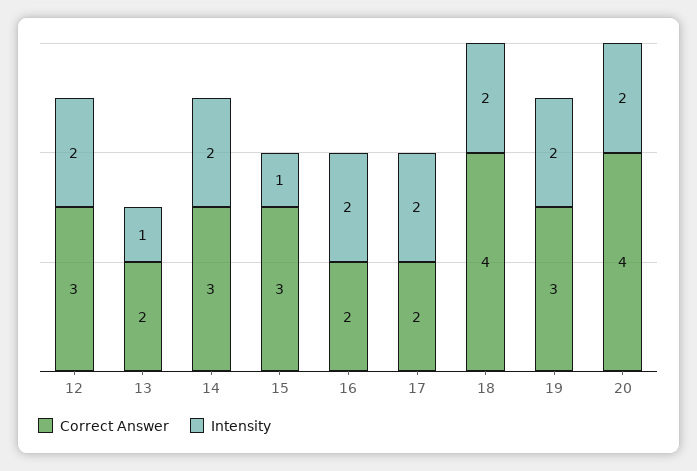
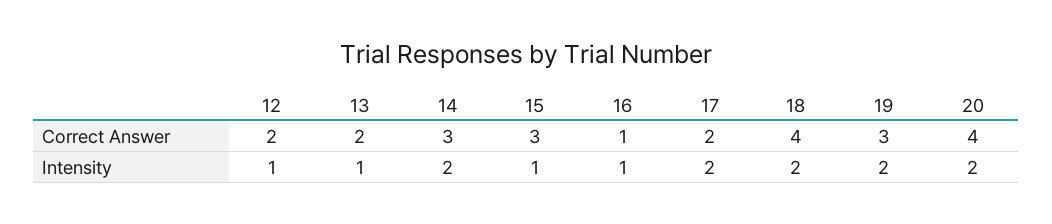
  {
    "Correct Answer": {
-     "12": 3,
+     "12": 2,
      "13": 2,
      "14": 3,
      "15": 3,
-     "16": 2,
+     "16": 1,
      "17": 2,
      "18": 4,
      "19": 3,
      "20": 4
    },
    "Intensity": {
-     "12": 2,
+     "12": 1,
      "13": 1,
      "14": 2,
      "15": 1,
-     "16": 2,
+     "16": 1,
      "17": 2,
      "18": 2,
      "19": 2,
      "20": 2
    }
  }

